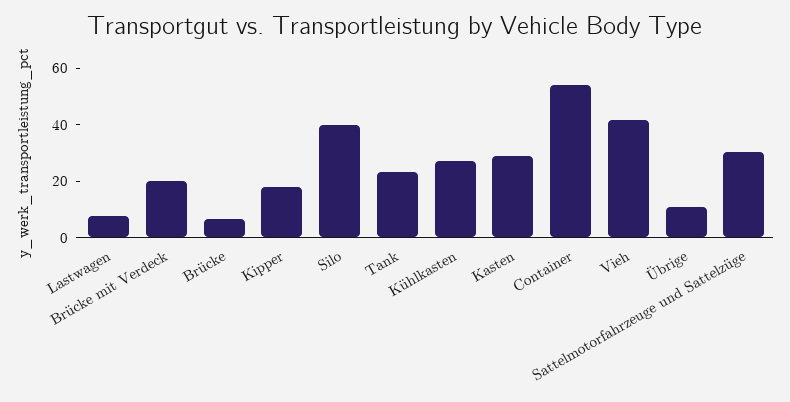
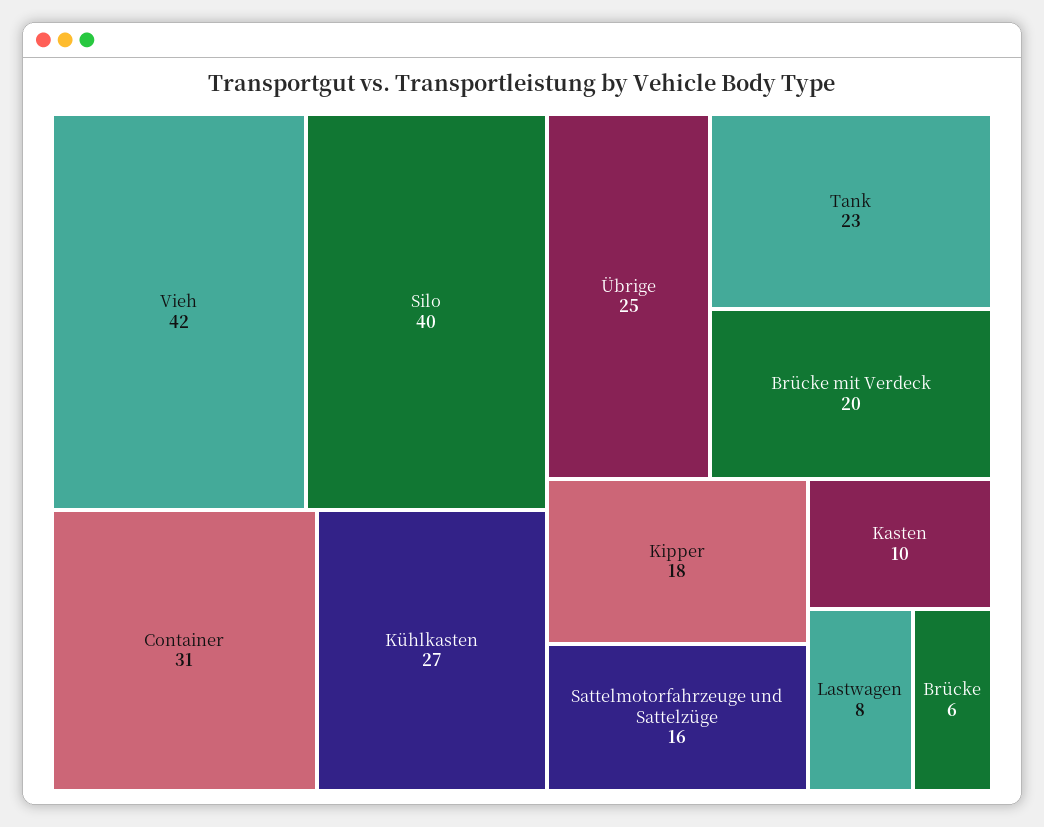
  {
    "Lastwagen": 8,
    "Brücke mit Verdeck": 20,
    "Brücke": 6,
    "Kipper": 18,
    "Silo": 40,
    "Tank": 23,
    "Kühlkasten": 27,
-   "Kasten": 30,
+   "Kasten": 10,
-   "Container": 55,
+   "Container": 31,
    "Vieh": 42,
-   "Übrige": 10,
+   "Übrige": 25,
-   "Sattelmotorfahrzeuge und Sattelzüge": 30
+   "Sattelmotorfahrzeuge und Sattelzüge": 16
  }

